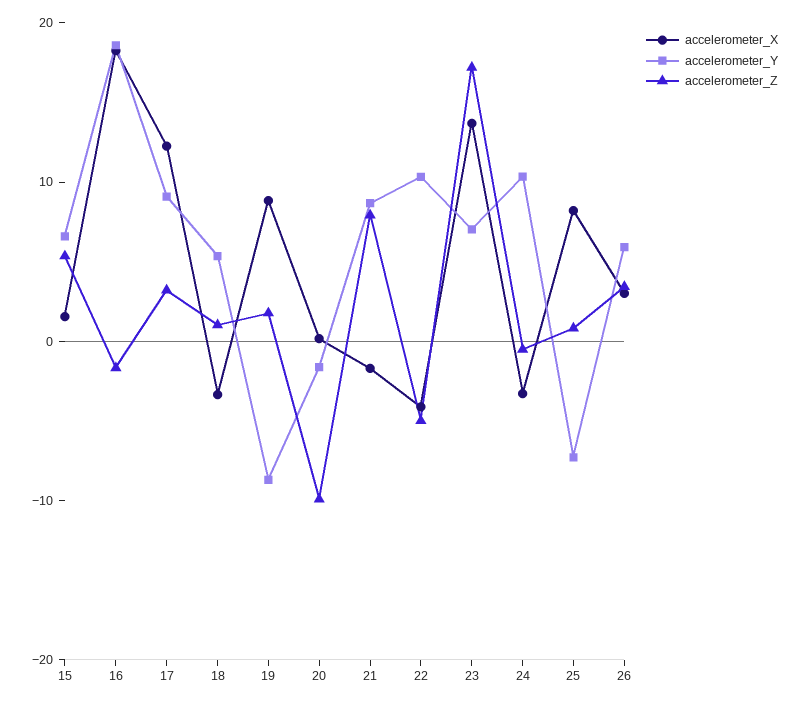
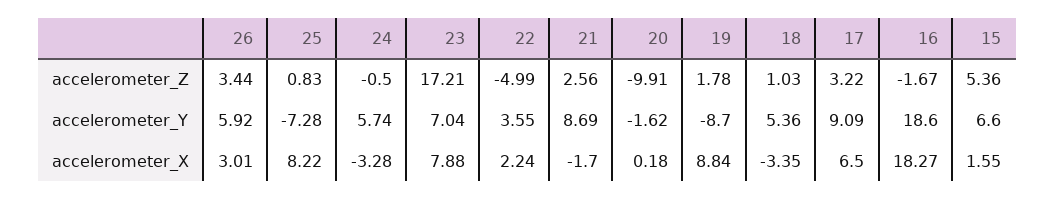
  {
    "accelerometer_X": {
      "15": 1.55,
      "16": 18.27,
-     "17": 12,
+     "17": 6.5,
      "18": -3.35,
      "19": 8.84,
      "20": 0.18,
      "21": -1.7,
-     "22": -4,
+     "22": 2.24,
-     "23": 14,
+     "23": 7.88,
      "24": -3.28,
      "25": 8.22,
      "26": 3.01
    },
    "accelerometer_Y": {
      "15": 6.6,
      "16": 18.6,
      "17": 9.09,
      "18": 5.36,
      "19": -8.7,
      "20": -1.62,
      "21": 8.69,
-     "22": 10,
+     "22": 3.55,
      "23": 7.04,
-     "24": 10,
+     "24": 5.74,
      "25": -7.28,
      "26": 5.92
    },
    "accelerometer_Z": {
      "15": 5.36,
      "16": -1.67,
      "17": 3.22,
      "18": 1.03,
      "19": 1.78,
      "20": -9.91,
-     "21": 8,
+     "21": 2.56,
      "22": -4.99,
      "23": 17.21,
      "24": -0.5,
      "25": 0.83,
      "26": 3.44
    }
  }

